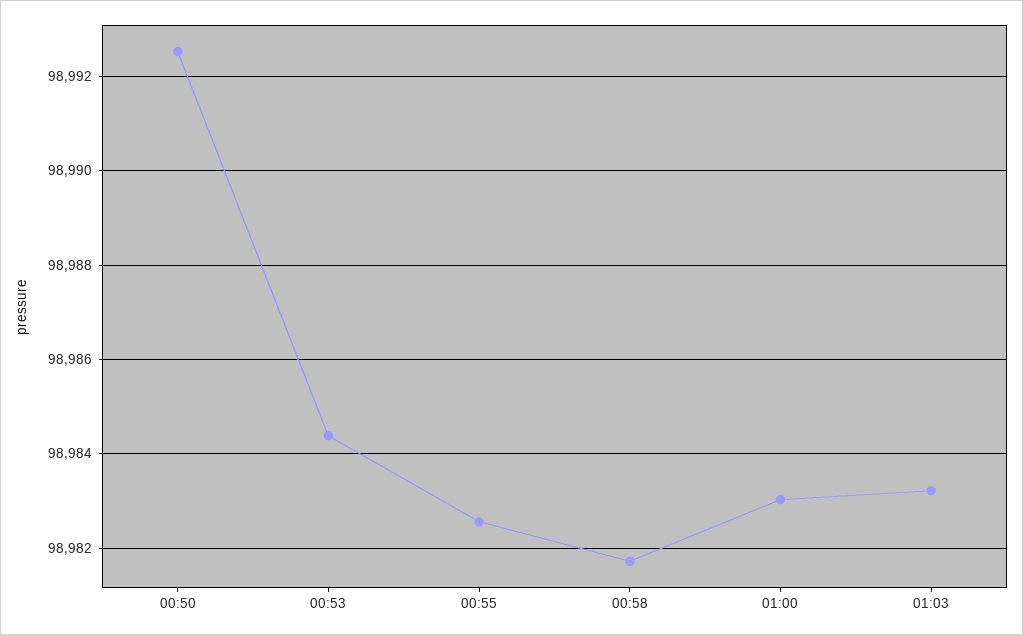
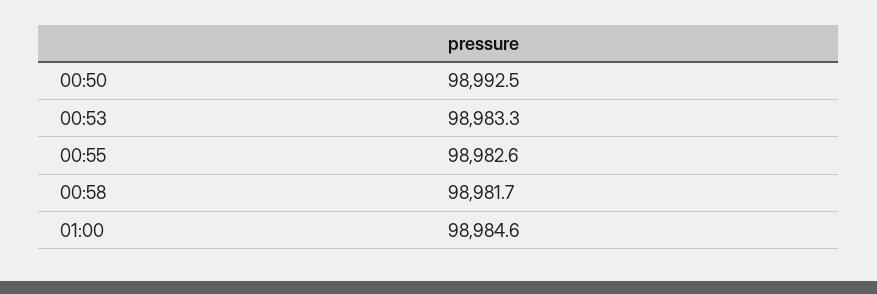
  {
    "00:50": 98992.5,
-   "00:53": 98984.4,
+   "00:53": 98983.3,
    "00:55": 98982.6,
    "00:58": 98981.7,
-   "01:00": 98983,
+   "01:00": 98984.6
-   "01:03": 98983.2
  }

